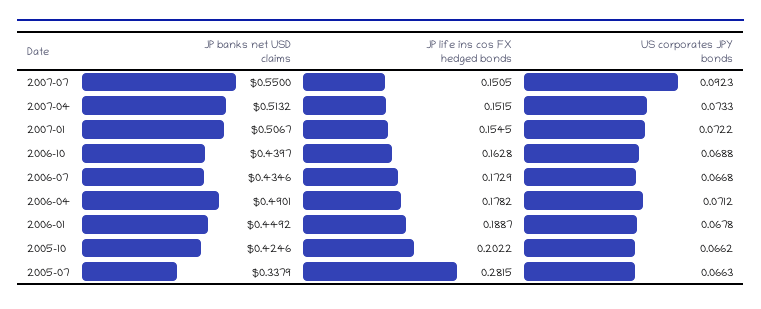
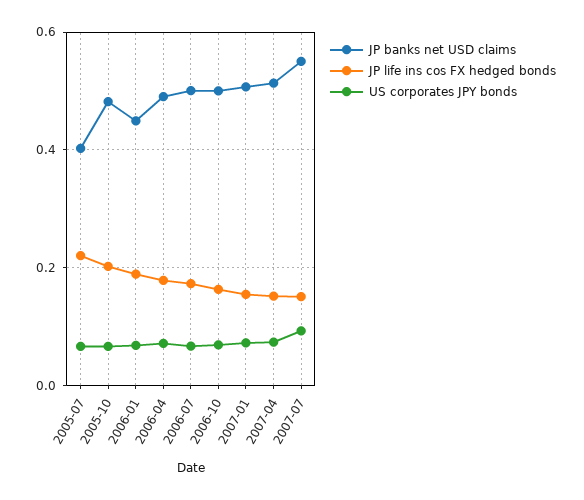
  {
    "JP banks net USD claims": {
      "2007-07": 0.55,
      "2007-04": 0.5132,
      "2007-01": 0.5067,
-     "2006-10": 0.4397,
+     "2006-10": 0.5,
-     "2006-07": 0.4346,
+     "2006-07": 0.5,
      "2006-04": 0.4901,
      "2006-01": 0.4492,
-     "2005-10": 0.4246,
+     "2005-10": 0.48,
-     "2005-07": 0.3379
+     "2005-07": 0.4
    },
    "JP life ins cos FX hedged bonds": {
      "2007-07": 0.1505,
      "2007-04": 0.1515,
      "2007-01": 0.1545,
      "2006-10": 0.1628,
      "2006-07": 0.1729,
      "2006-04": 0.1782,
      "2006-01": 0.1887,
      "2005-10": 0.2022,
-     "2005-07": 0.2815
+     "2005-07": 0.22
    },
    "US corporates JPY bonds": {
      "2007-07": 0.0923,
      "2007-04": 0.0733,
      "2007-01": 0.0722,
      "2006-10": 0.0688,
      "2006-07": 0.0668,
      "2006-04": 0.0712,
      "2006-01": 0.0678,
      "2005-10": 0.0662,
      "2005-07": 0.0663
    }
  }

